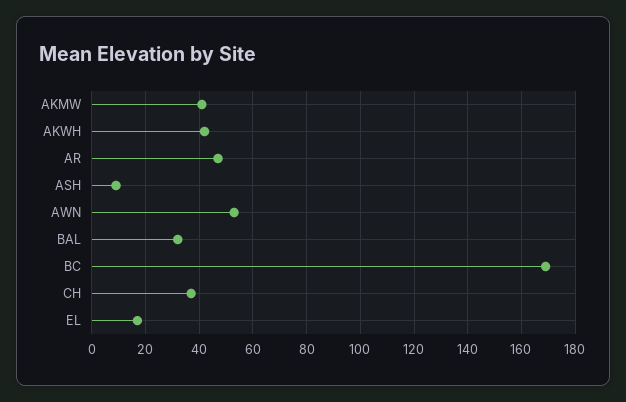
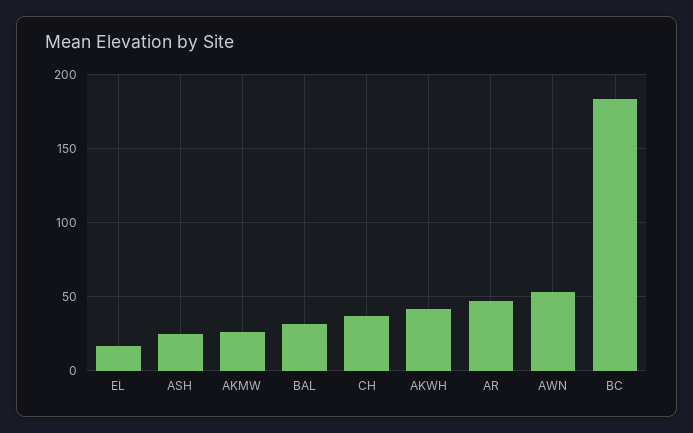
  {
-   "AKMW": 40,
+   "AKMW": 25,
    "AKWH": 40,
    "AR": 45,
-   "ASH": 10,
+   "ASH": 25,
    "AWN": 55,
    "BAL": 30,
-   "BC": 170,
+   "BC": 185,
    "CH": 35,
    "EL": 15
  }

